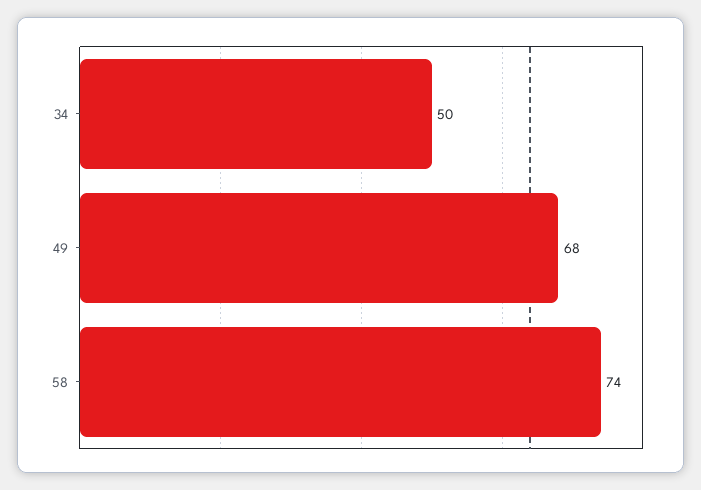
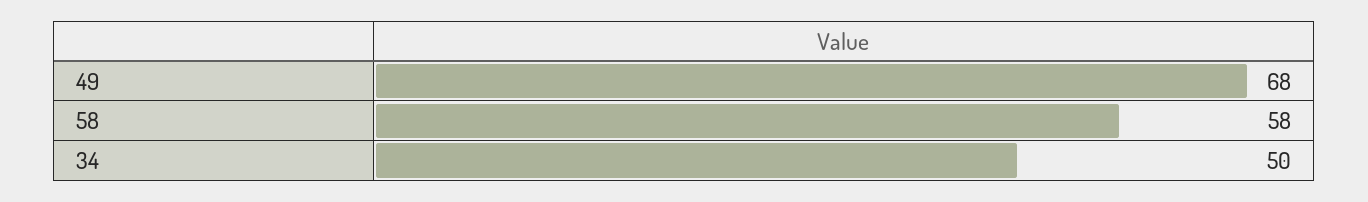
  {
    "34": 50,
    "49": 68,
-   "58": 74
+   "58": 58
  }

